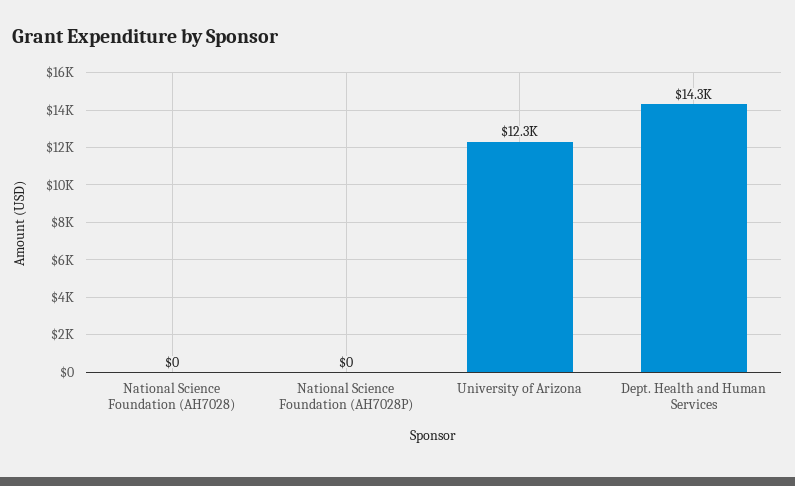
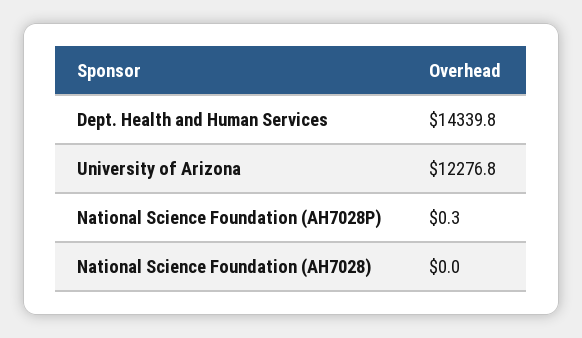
  {
    "National Science Foundation (AH7028)": 0,
-   "National Science Foundation (AH7028P)": 0,
+   "National Science Foundation (AH7028P)": 0.3,
    "University of Arizona": 12276.8,
    "Dept. Health and Human Services": 14339.8
  }

